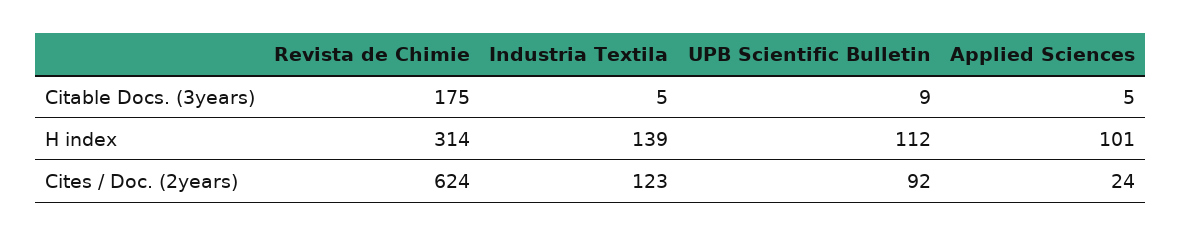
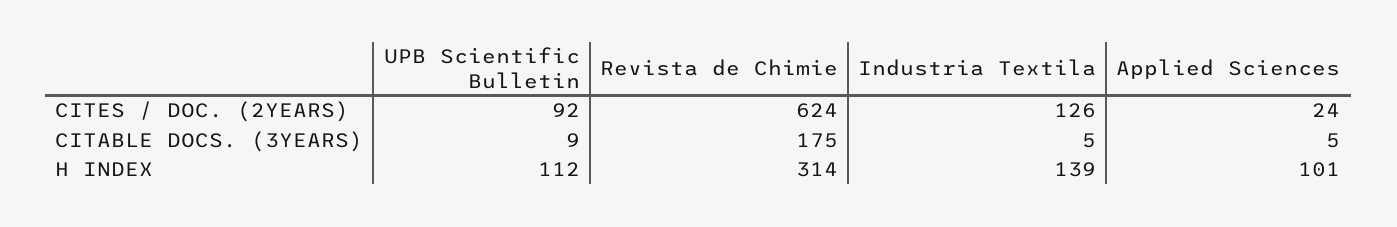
  {
    "Revista de Chimie": {
      "Citable Docs. (3years)": 175,
      "H index": 314,
      "Cites / Doc. (2years)": 624
    },
    "Industria Textila": {
      "Citable Docs. (3years)": 5,
      "H index": 139,
-     "Cites / Doc. (2years)": 123
+     "Cites / Doc. (2years)": 126
    },
    "UPB Scientific Bulletin": {
      "Citable Docs. (3years)": 9,
      "H index": 112,
      "Cites / Doc. (2years)": 92
    },
    "Applied Sciences": {
      "Citable Docs. (3years)": 5,
      "H index": 101,
      "Cites / Doc. (2years)": 24
    }
  }

